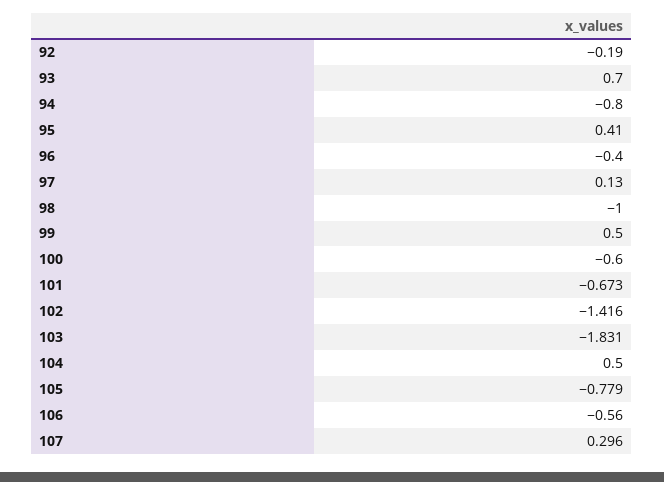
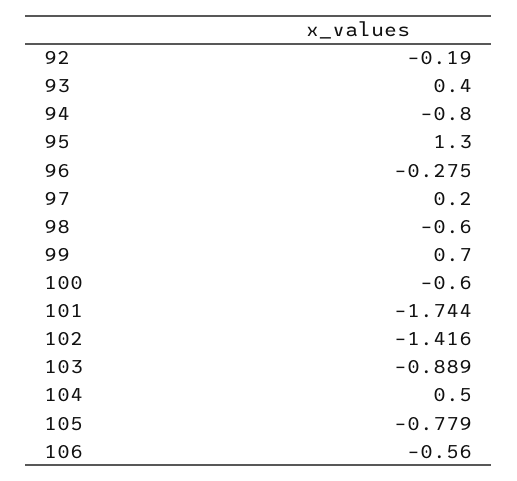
  {
    "92": -0.19,
-   "93": 0.7,
+   "93": 0.4,
    "94": -0.8,
-   "95": 0.41,
+   "95": 1.3,
-   "96": -0.4,
+   "96": -0.275,
-   "97": 0.13,
+   "97": 0.2,
-   "98": -1,
+   "98": -0.6,
-   "99": 0.5,
+   "99": 0.7,
    "100": -0.6,
-   "101": -0.673,
+   "101": -1.744,
    "102": -1.416,
-   "103": -1.831,
+   "103": -0.889,
    "104": 0.5,
    "105": -0.779,
-   "106": -0.56,
+   "106": -0.56
-   "107": 0.296
  }

